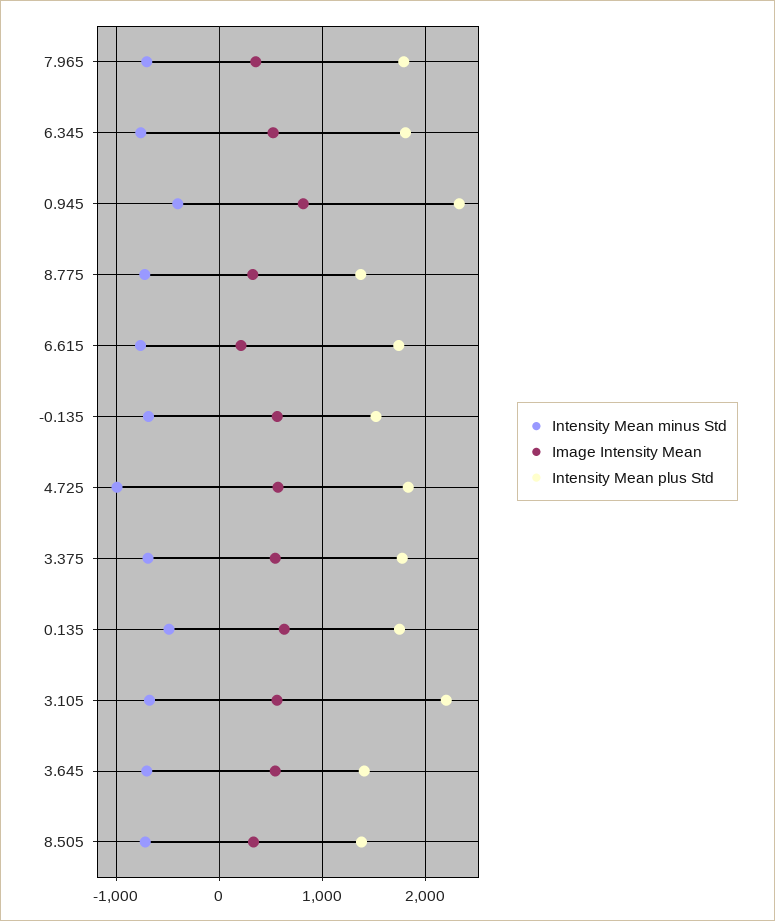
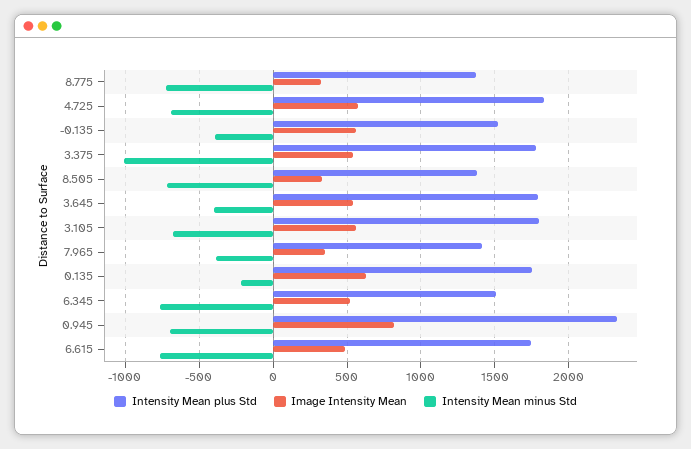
  {
    "Intensity Mean minus Std": {
-     "7.965": -700,
+     "7.965": -400,
      "6.345": -750,
-     "0.945": -400,
+     "0.945": -700,
      "8.775": -700,
      "6.615": -750,
-     "-0.135": -700,
+     "-0.135": -400,
-     "4.725": -1000,
+     "4.725": -700,
-     "3.375": -700,
+     "3.375": -1000,
-     "0.135": -500,
+     "0.135": -200,
      "3.105": -700,
-     "3.645": -700,
+     "3.645": -400,
      "8.505": -700
    },
    "Image Intensity Mean": {
      "7.965": 350,
      "6.345": 500,
      "0.945": 800,
      "8.775": 350,
-     "6.615": 200,
+     "6.615": 500,
      "-0.135": 550,
      "4.725": 550,
      "3.375": 550,
      "0.135": 650,
      "3.105": 550,
      "3.645": 550,
      "8.505": 350
    },
    "Intensity Mean plus Std": {
-     "7.965": 1800,
+     "7.965": 1400,
-     "6.345": 1800,
+     "6.345": 1500,
      "0.945": 2350,
      "8.775": 1350,
      "6.615": 1750,
      "-0.135": 1500,
      "4.725": 1850,
      "3.375": 1800,
      "0.135": 1750,
-     "3.105": 2200,
+     "3.105": 1800,
-     "3.645": 1400,
+     "3.645": 1800,
      "8.505": 1400
    }
  }

